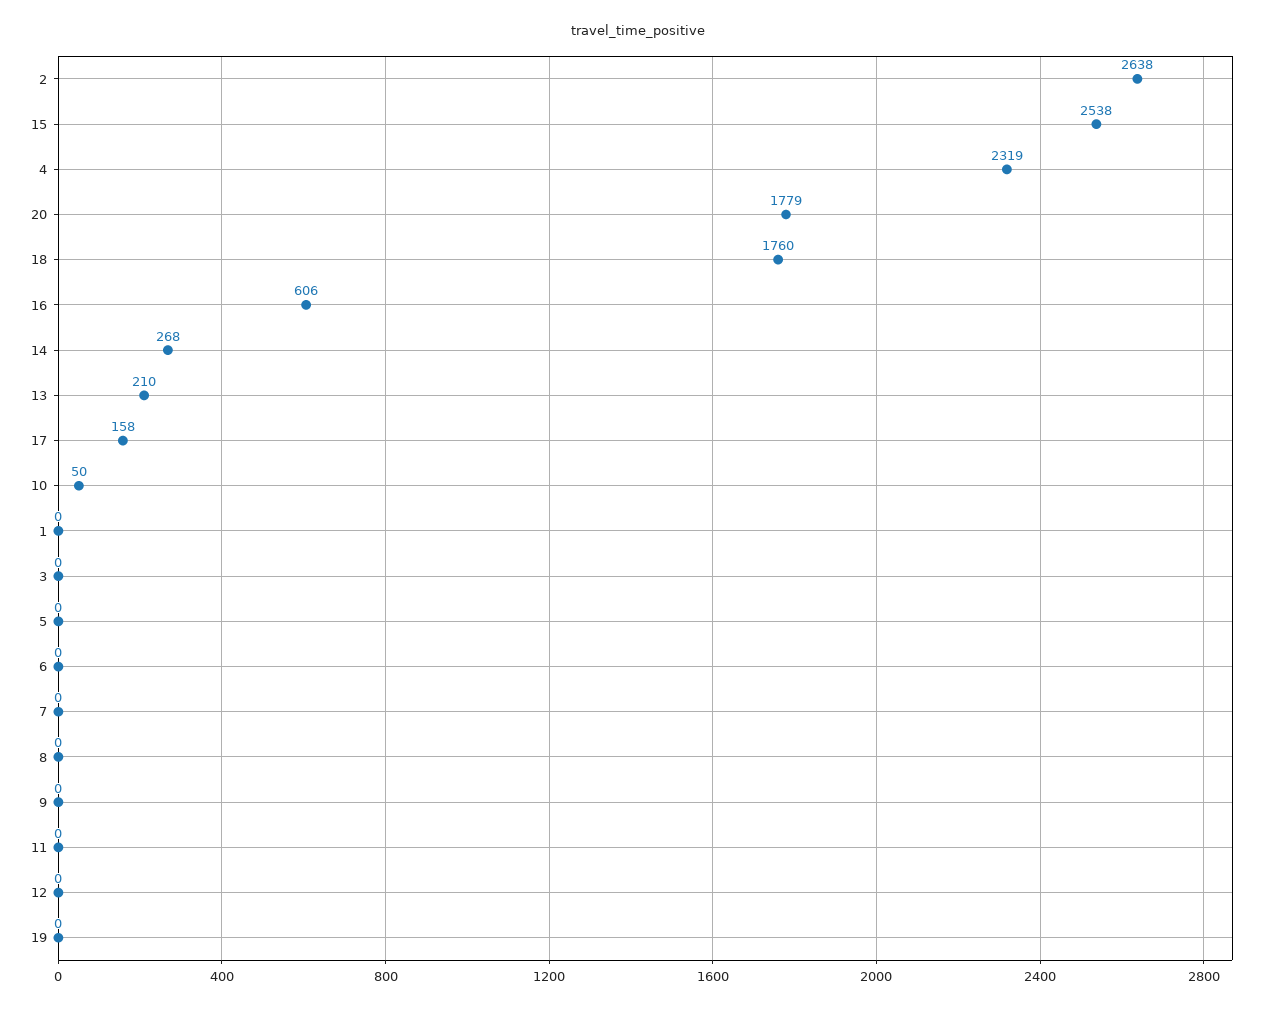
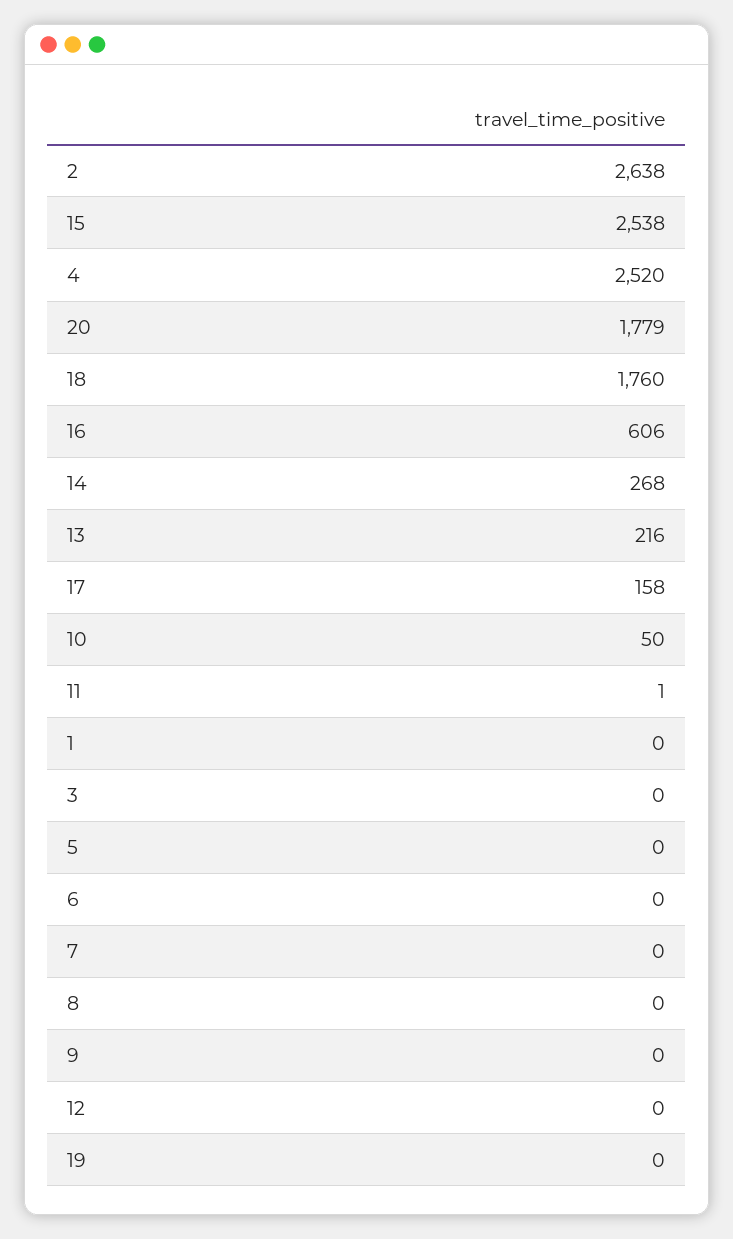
  {
    "2": 2638,
    "15": 2538,
-   "4": 2319,
+   "4": 2520,
    "20": 1779,
    "18": 1760,
    "16": 606,
    "14": 268,
-   "13": 210,
+   "13": 216,
    "17": 158,
    "10": 50,
    "1": 0,
    "3": 0,
    "5": 0,
    "6": 0,
    "7": 0,
    "8": 0,
    "9": 0,
-   "11": 0,
+   "11": 1,
    "12": 0,
    "19": 0
  }

